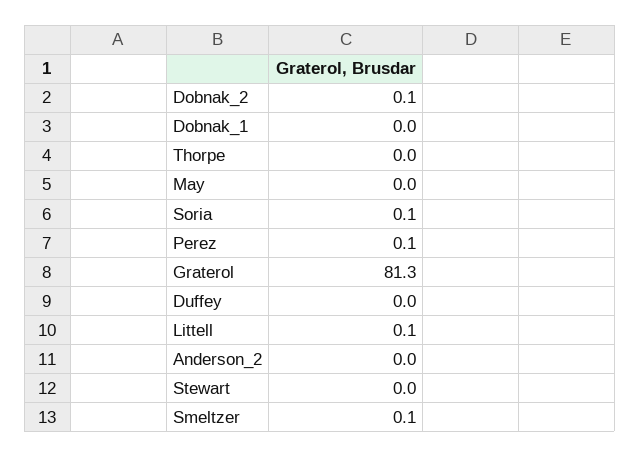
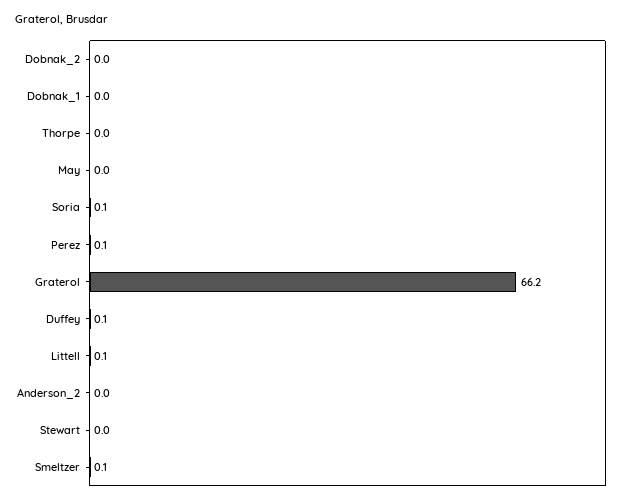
  {
-   "Dobnak_2": 0.1,
+   "Dobnak_2": 0,
    "Dobnak_1": 0,
    "Thorpe": 0,
    "May": 0,
    "Soria": 0.1,
    "Perez": 0.1,
-   "Graterol": 81.3,
+   "Graterol": 66.2,
-   "Duffey": 0,
+   "Duffey": 0.1,
    "Littell": 0.1,
    "Anderson_2": 0,
    "Stewart": 0,
    "Smeltzer": 0.1
  }

